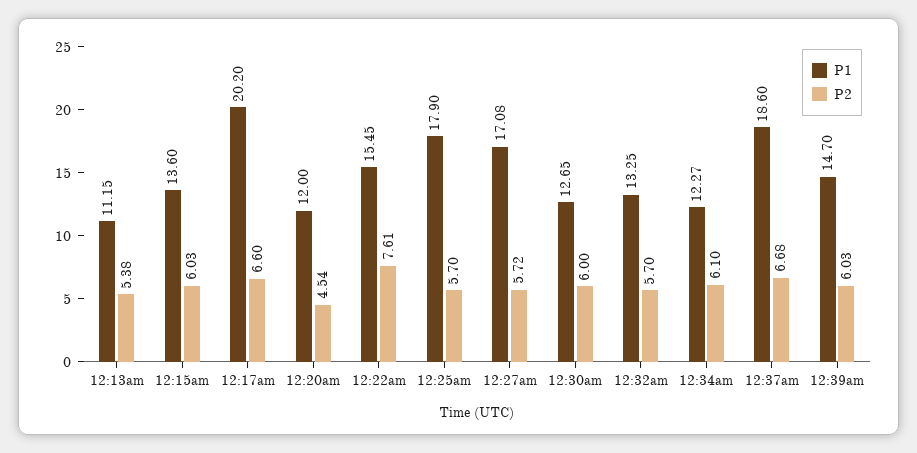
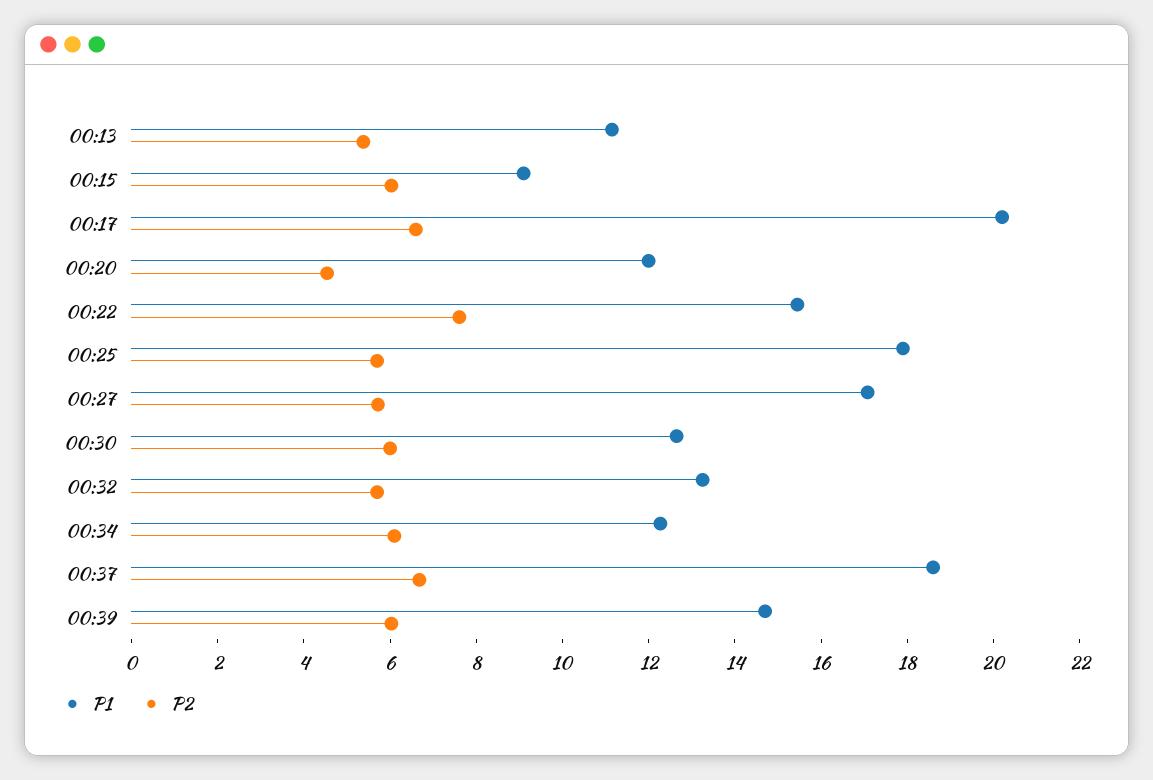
  {
    "P1": {
      "12:13am": 11.15,
-     "12:15am": 13.6,
+     "12:15am": 9,
      "12:17am": 20.2,
      "12:20am": 12,
      "12:22am": 15.45,
      "12:25am": 17.9,
      "12:27am": 17.08,
      "12:30am": 12.65,
      "12:32am": 13.25,
      "12:34am": 12.27,
      "12:37am": 18.6,
      "12:39am": 14.7
    },
    "P2": {
      "12:13am": 5.38,
      "12:15am": 6.03,
      "12:17am": 6.6,
      "12:20am": 4.54,
      "12:22am": 7.61,
      "12:25am": 5.7,
      "12:27am": 5.72,
      "12:30am": 6,
      "12:32am": 5.7,
      "12:34am": 6.1,
      "12:37am": 6.68,
      "12:39am": 6.03
    }
  }

